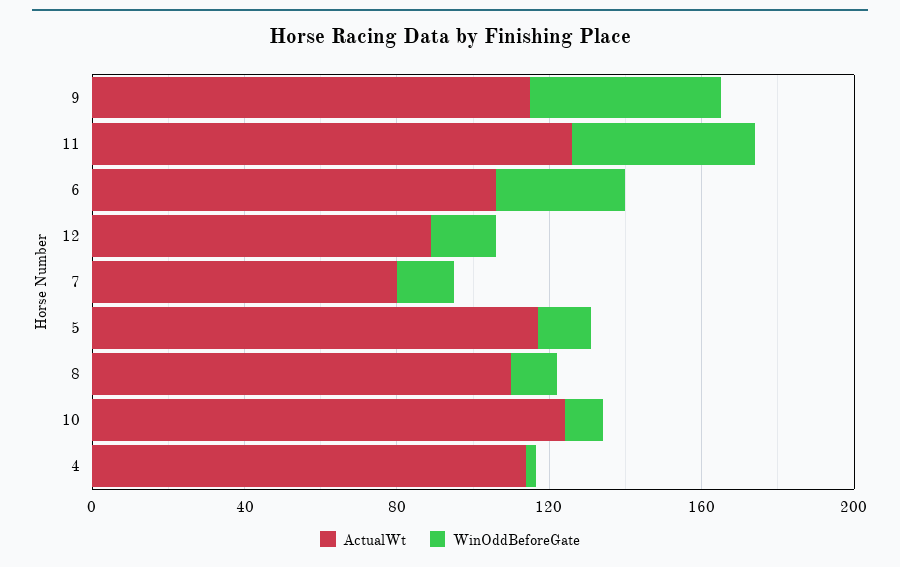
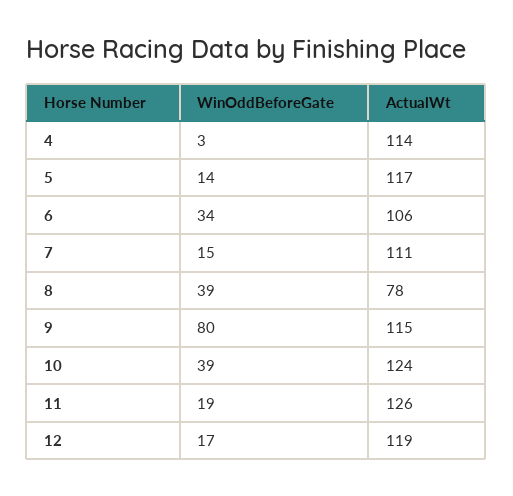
  {
    "ActualWt": {
      "9": 115,
      "11": 126,
      "6": 106,
-     "12": 90,
+     "12": 119,
-     "7": 80,
+     "7": 111,
      "5": 117,
-     "8": 110,
+     "8": 78,
      "10": 124,
      "4": 114
    },
    "WinOddBeforeGate": {
-     "9": 50,
+     "9": 80,
-     "11": 50,
+     "11": 19,
      "6": 34,
      "12": 17,
      "7": 15,
      "5": 14,
-     "8": 10,
+     "8": 39,
-     "10": 10,
+     "10": 39,
      "4": 3
    }
  }

